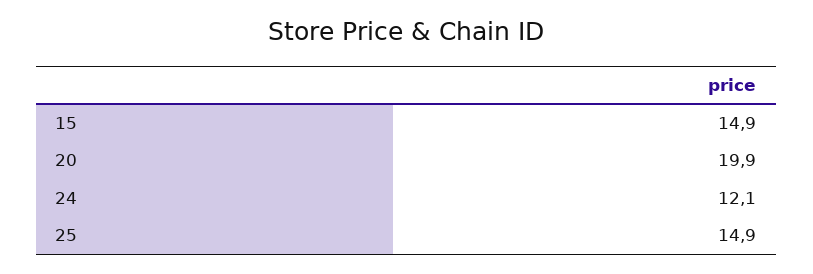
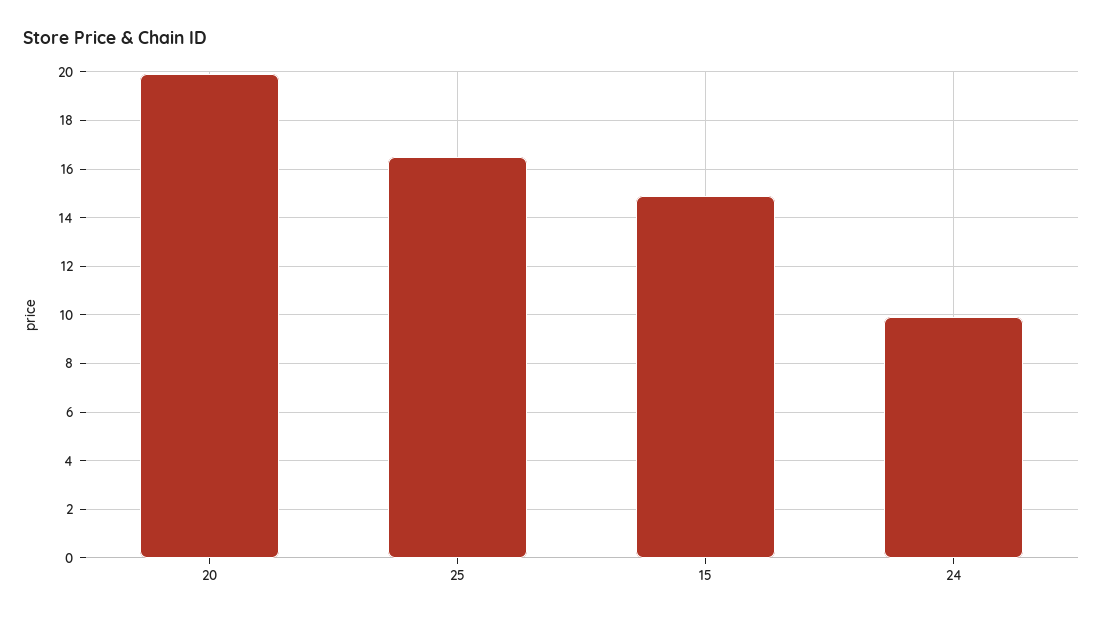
  {
    "15": 14.9,
    "20": 19.9,
-   "24": 12.1,
+   "24": 10,
-   "25": 14.9
+   "25": 16.5
  }

